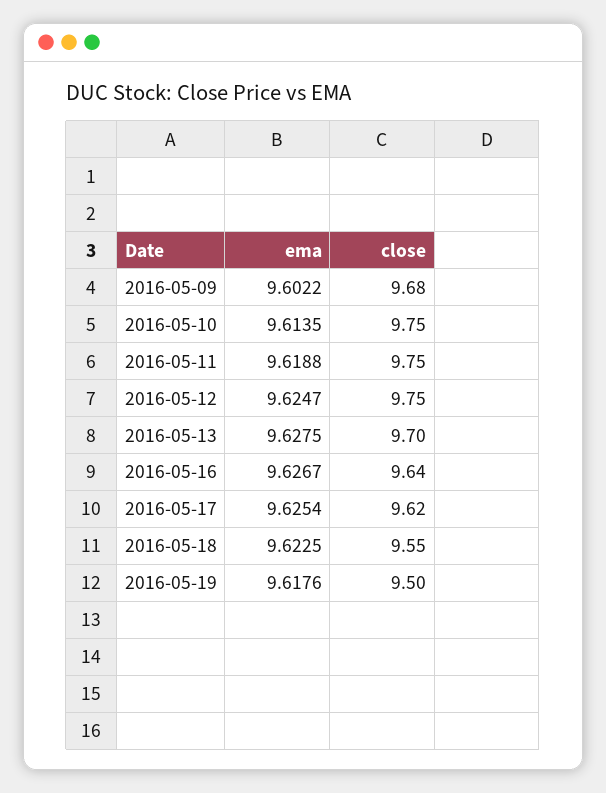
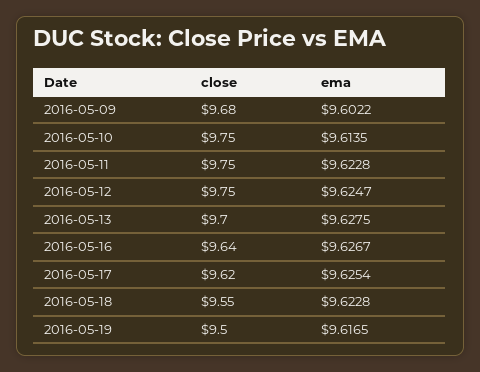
  {
    "ema": {
      "2016-05-09": 9.6022,
      "2016-05-10": 9.6135,
-     "2016-05-11": 9.6188,
+     "2016-05-11": 9.6228,
      "2016-05-12": 9.6247,
      "2016-05-13": 9.6275,
      "2016-05-16": 9.6267,
      "2016-05-17": 9.6254,
-     "2016-05-18": 9.6225,
+     "2016-05-18": 9.6228,
-     "2016-05-19": 9.6176
+     "2016-05-19": 9.6165
    },
    "close": {
      "2016-05-09": 9.68,
      "2016-05-10": 9.75,
      "2016-05-11": 9.75,
      "2016-05-12": 9.75,
      "2016-05-13": 9.7,
      "2016-05-16": 9.64,
      "2016-05-17": 9.62,
      "2016-05-18": 9.55,
      "2016-05-19": 9.5
    }
  }

